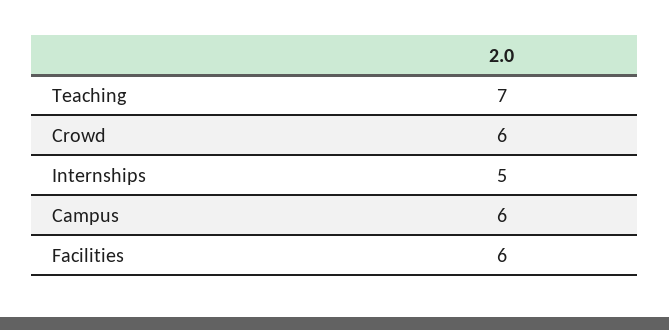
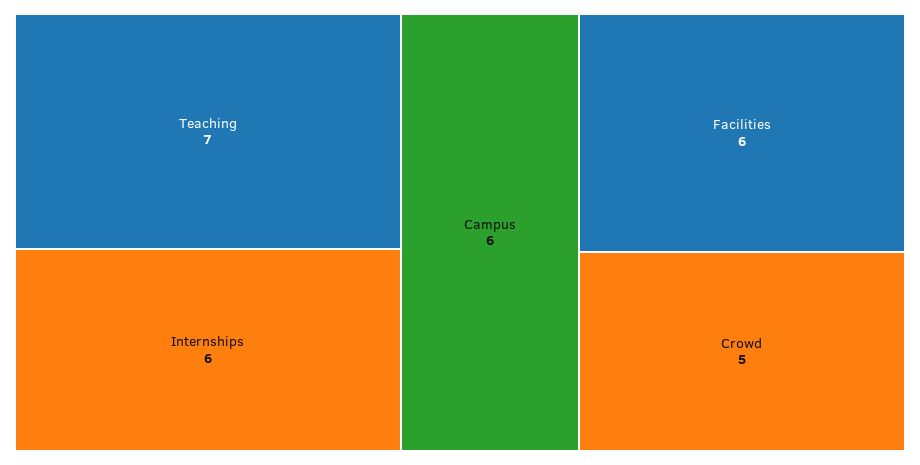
  {
    "Teaching": 7,
-   "Crowd": 6,
+   "Crowd": 5,
-   "Internships": 5,
+   "Internships": 6,
    "Campus": 6,
    "Facilities": 6
  }

